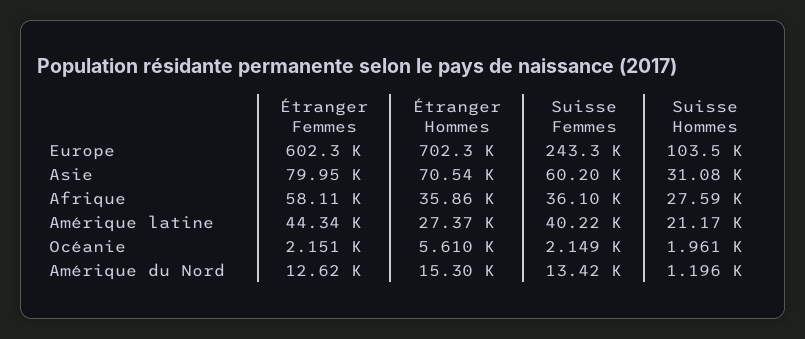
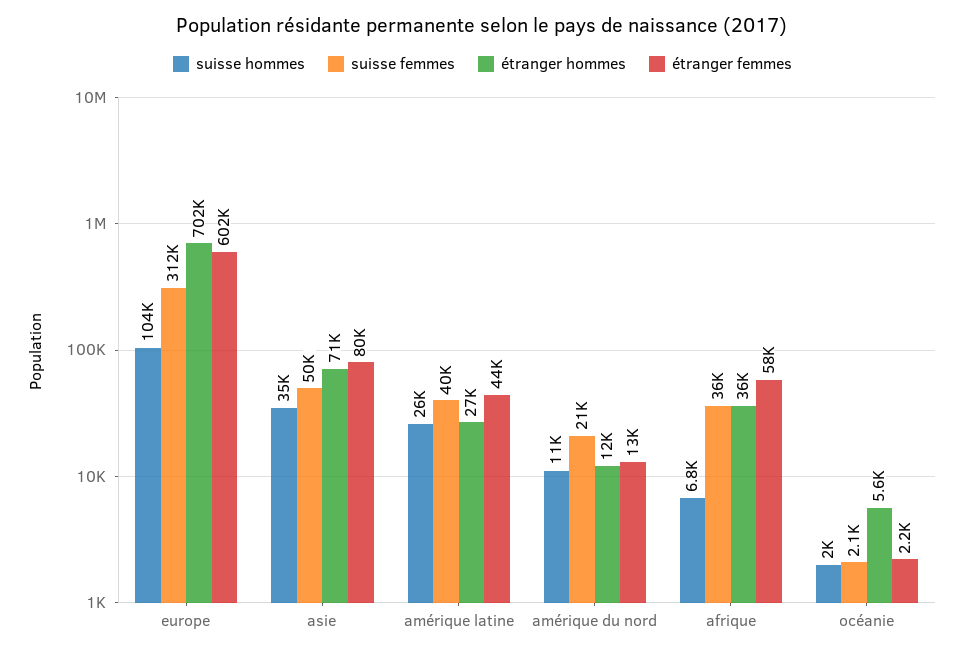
  {
    "Étranger Femmes": {
      "Europe": 602300,
      "Asie": 79950,
      "Afrique": 58110,
      "Amérique latine": 44340,
      "Océanie": 2151,
      "Amérique du Nord": 12620
    },
    "Étranger Hommes": {
      "Europe": 702300,
      "Asie": 70540,
      "Afrique": 35860,
      "Amérique latine": 27370,
      "Océanie": 5610,
-     "Amérique du Nord": 15300
+     "Amérique du Nord": 12000
    },
    "Suisse Femmes": {
-     "Europe": 243300,
+     "Europe": 312000,
-     "Asie": 60200,
+     "Asie": 50000,
      "Afrique": 36100,
      "Amérique latine": 40220,
      "Océanie": 2149,
-     "Amérique du Nord": 13420
+     "Amérique du Nord": 21000
    },
    "Suisse Hommes": {
      "Europe": 103500,
-     "Asie": 31080,
+     "Asie": 35000,
-     "Afrique": 27590,
+     "Afrique": 6800,
-     "Amérique latine": 21170,
+     "Amérique latine": 26000,
      "Océanie": 1961,
-     "Amérique du Nord": 1196
+     "Amérique du Nord": 11000
    }
  }

